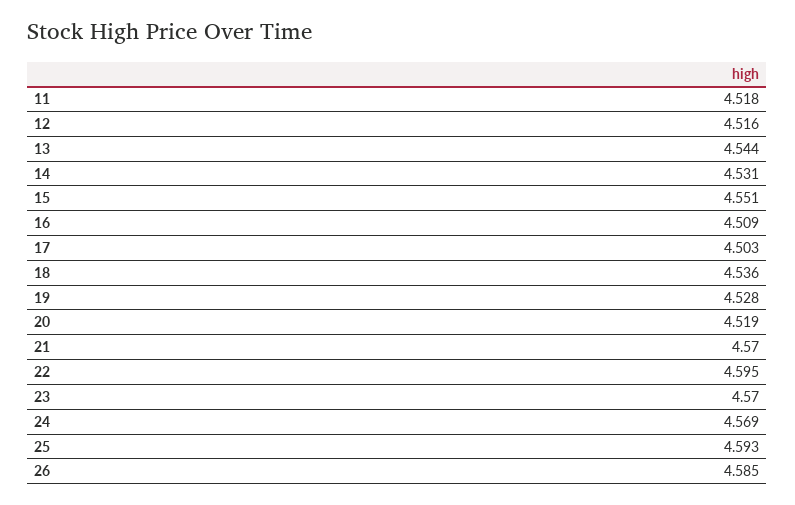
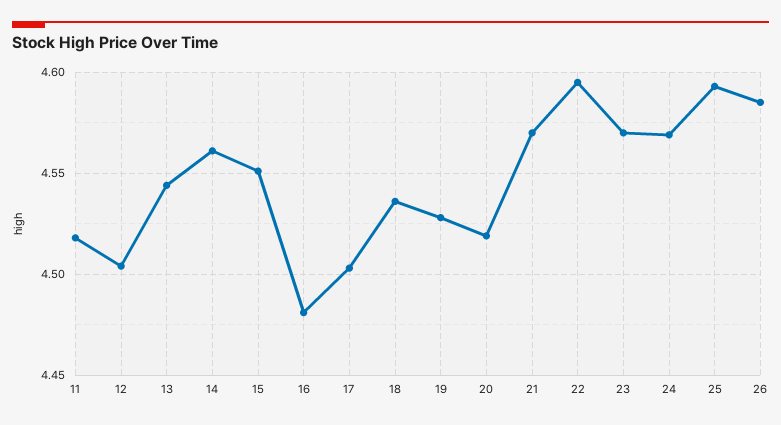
  {
    "11": 4.518,
-   "12": 4.516,
+   "12": 4.505,
    "13": 4.544,
-   "14": 4.531,
+   "14": 4.56,
    "15": 4.551,
-   "16": 4.509,
+   "16": 4.48,
    "17": 4.503,
    "18": 4.536,
    "19": 4.528,
    "20": 4.519,
    "21": 4.57,
    "22": 4.595,
    "23": 4.57,
    "24": 4.569,
    "25": 4.593,
    "26": 4.585
  }

